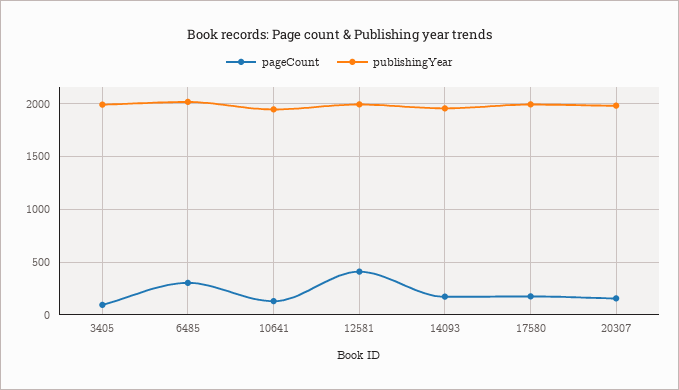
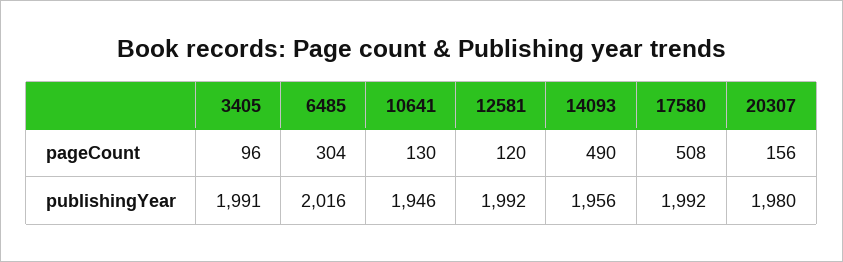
  {
    "pageCount": {
      "3405": 96,
      "6485": 304,
      "10641": 130,
-     "12581": 400,
+     "12581": 120,
-     "14093": 200,
+     "14093": 490,
-     "17580": 200,
+     "17580": 508,
      "20307": 156
    },
    "publishingYear": {
      "3405": 1991,
      "6485": 2016,
      "10641": 1946,
      "12581": 1992,
      "14093": 1956,
      "17580": 1992,
      "20307": 1980
    }
  }

